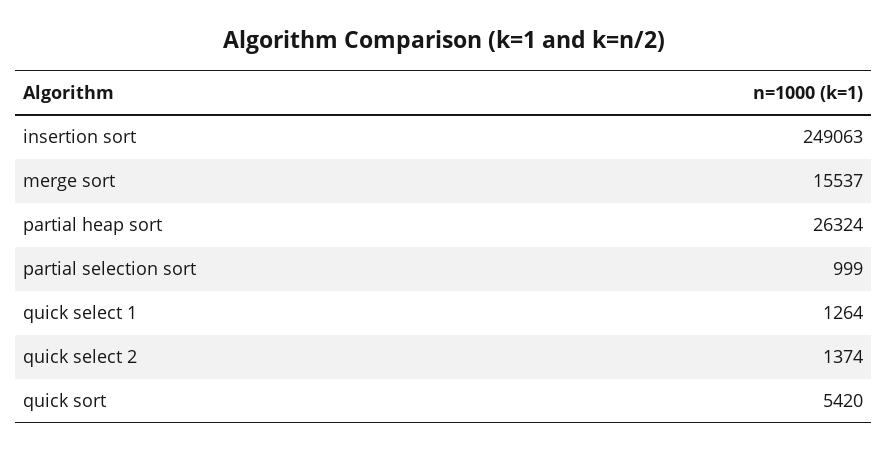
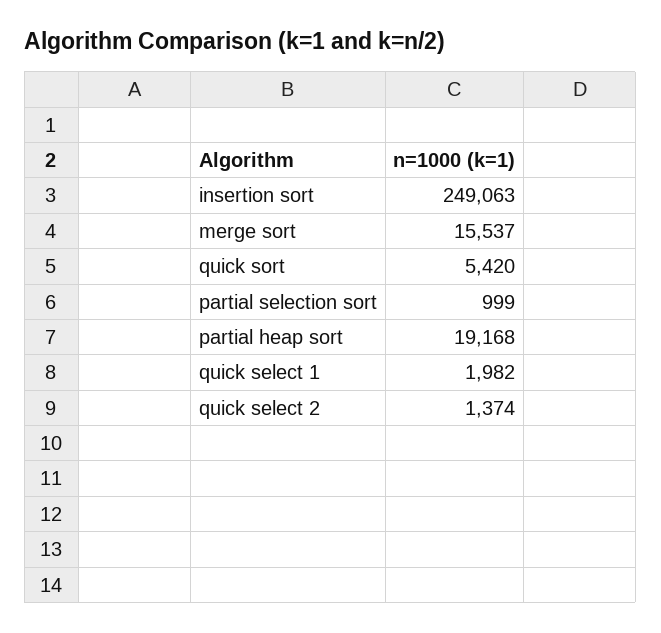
  {
    "insertion sort": 249063,
    "merge sort": 15537,
-   "partial heap sort": 26324,
+   "partial heap sort": 19168,
    "partial selection sort": 999,
-   "quick select 1": 1264,
+   "quick select 1": 1982,
    "quick select 2": 1374,
    "quick sort": 5420
  }

